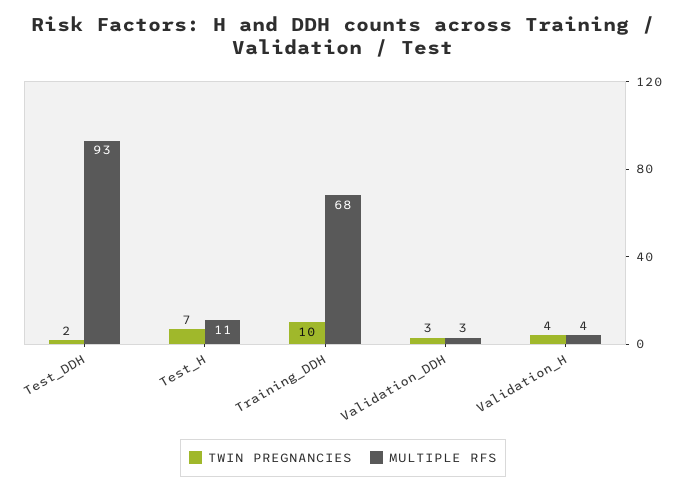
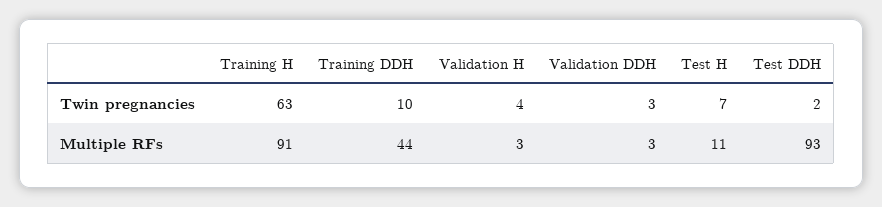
  {
    "TWIN PREGNANCIES": {
      "Test_DDH": 2,
      "Test_H": 7,
      "Training_DDH": 10,
      "Validation_DDH": 3,
-     "Validation_H": 4
+     "Validation_H": 4,
+     "Training H": 63
    },
    "MULTIPLE RFS": {
      "Test_DDH": 93,
      "Test_H": 11,
-     "Training_DDH": 68,
+     "Training_DDH": 44,
      "Validation_DDH": 3,
-     "Validation_H": 4
+     "Validation_H": 3,
+     "Training H": 91
    }
  }

